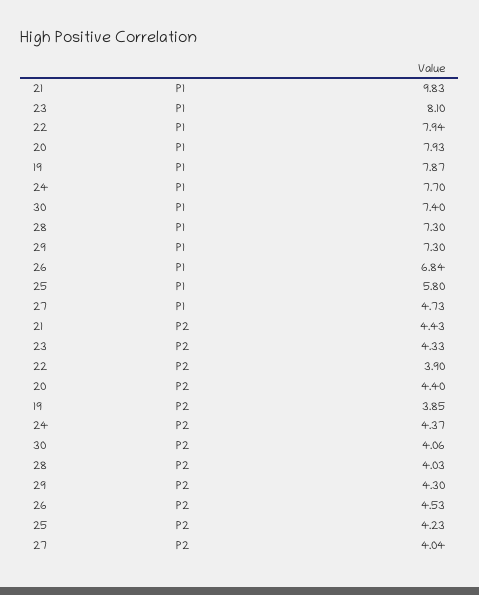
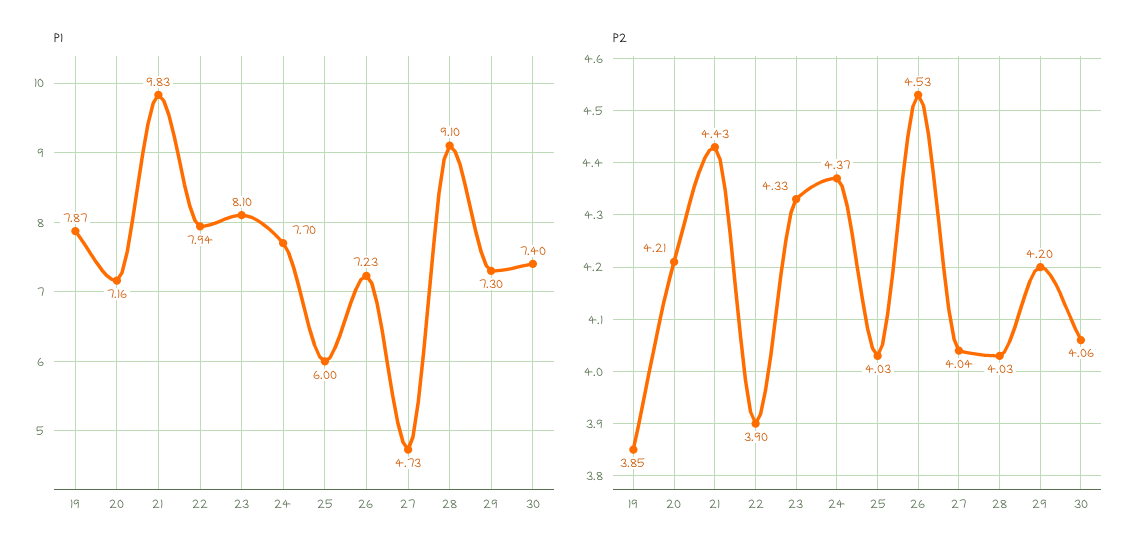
  {
    "P1": {
      "21": 9.83,
      "23": 8.1,
      "22": 7.94,
-     "20": 7.93,
+     "20": 7.16,
      "19": 7.87,
      "24": 7.7,
      "30": 7.4,
-     "28": 7.3,
+     "28": 9.1,
      "29": 7.3,
-     "26": 6.84,
+     "26": 7.23,
-     "25": 5.8,
+     "25": 6,
      "27": 4.73
    },
    "P2": {
      "21": 4.43,
      "23": 4.33,
      "22": 3.9,
-     "20": 4.4,
+     "20": 4.21,
      "19": 3.85,
      "24": 4.37,
      "30": 4.06,
      "28": 4.03,
-     "29": 4.3,
+     "29": 4.2,
      "26": 4.53,
-     "25": 4.23,
+     "25": 4.03,
      "27": 4.04
    }
  }

